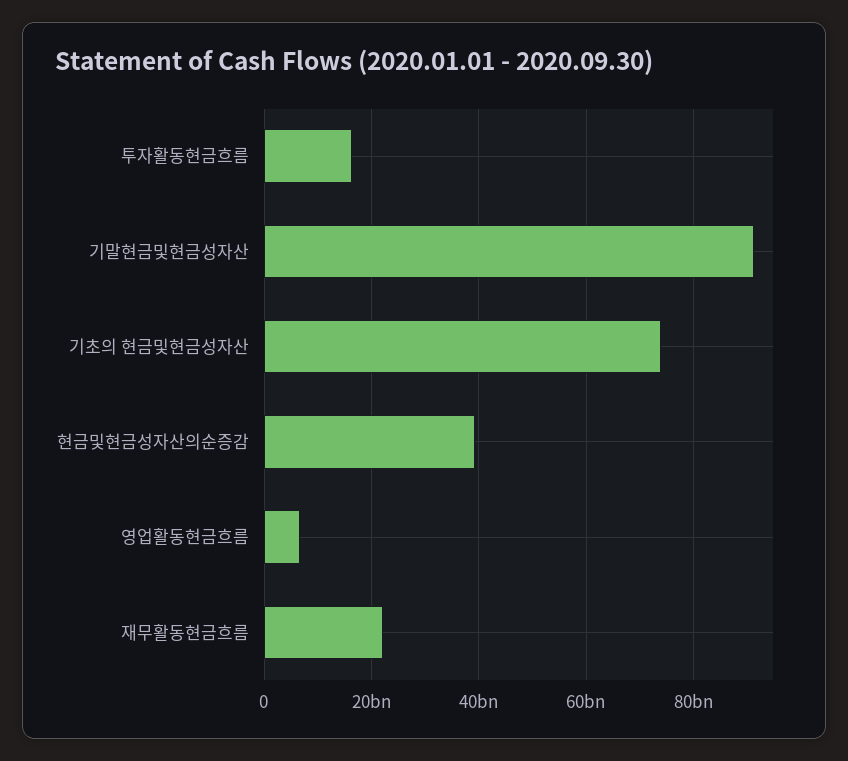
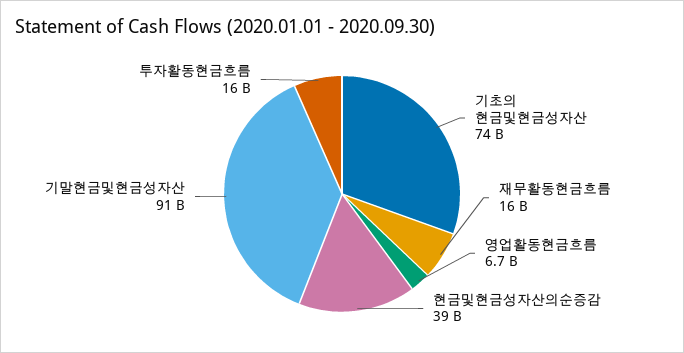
  {
    "투자활동현금흐름": 16000000000,
    "기말현금및현금성자산": 91000000000,
    "기초의 현금및현금성자산": 74000000000,
    "현금및현금성자산의순증감": 39000000000,
    "영업활동현금흐름": 6700000000,
-   "재무활동현금흐름": 22000000000
+   "재무활동현금흐름": 16000000000
  }

